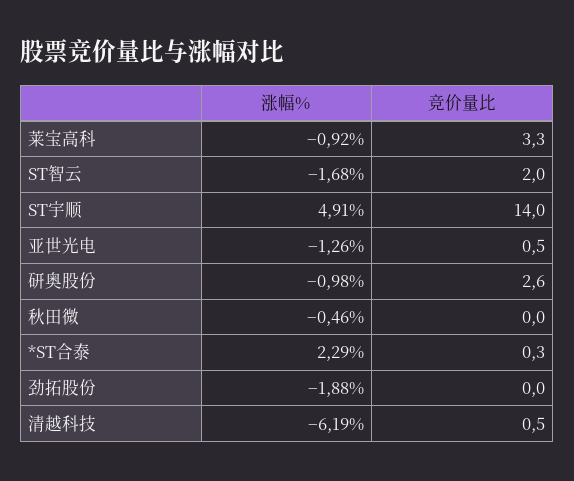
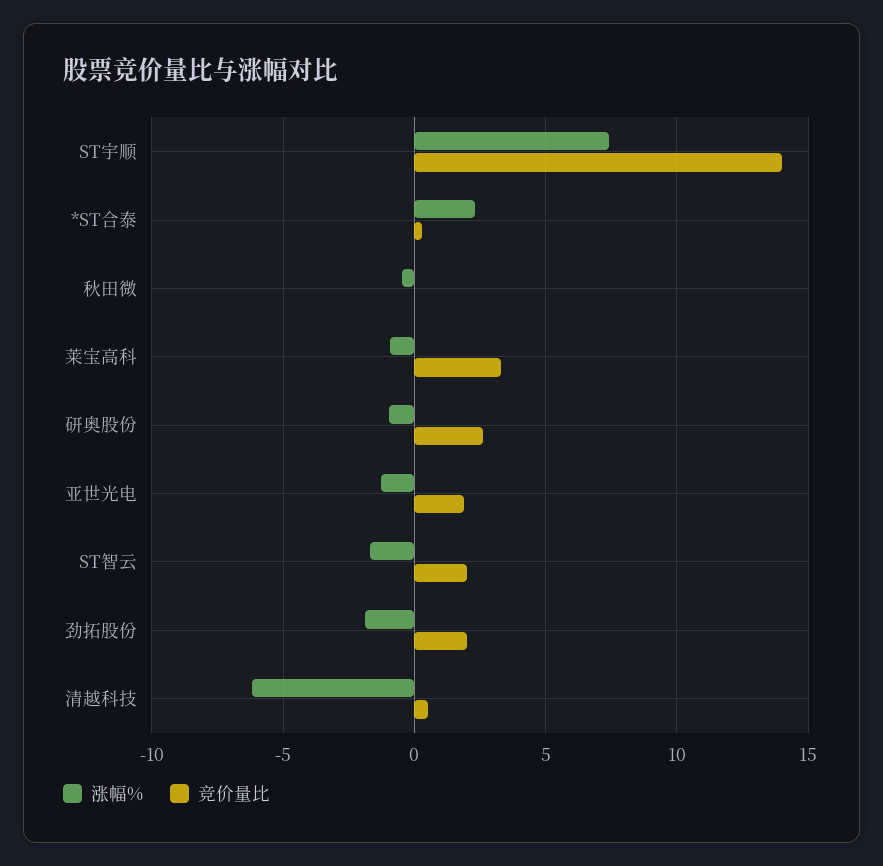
  {
    "涨幅%": {
      "莱宝高科": -0.92,
      "ST智云": -1.68,
-     "ST宇顺": 4.91,
+     "ST宇顺": 7.5,
      "亚世光电": -1.26,
      "研奥股份": -0.98,
      "秋田微": -0.46,
      "*ST合泰": 2.29,
      "劲拓股份": -1.88,
      "清越科技": -6.19
    },
    "竞价量比": {
      "莱宝高科": 3.3,
      "ST智云": 2,
      "ST宇顺": 14,
-     "亚世光电": 0.5,
+     "亚世光电": 2,
      "研奥股份": 2.6,
      "秋田微": 0,
      "*ST合泰": 0.3,
-     "劲拓股份": 0,
+     "劲拓股份": 2,
      "清越科技": 0.5
    }
  }

